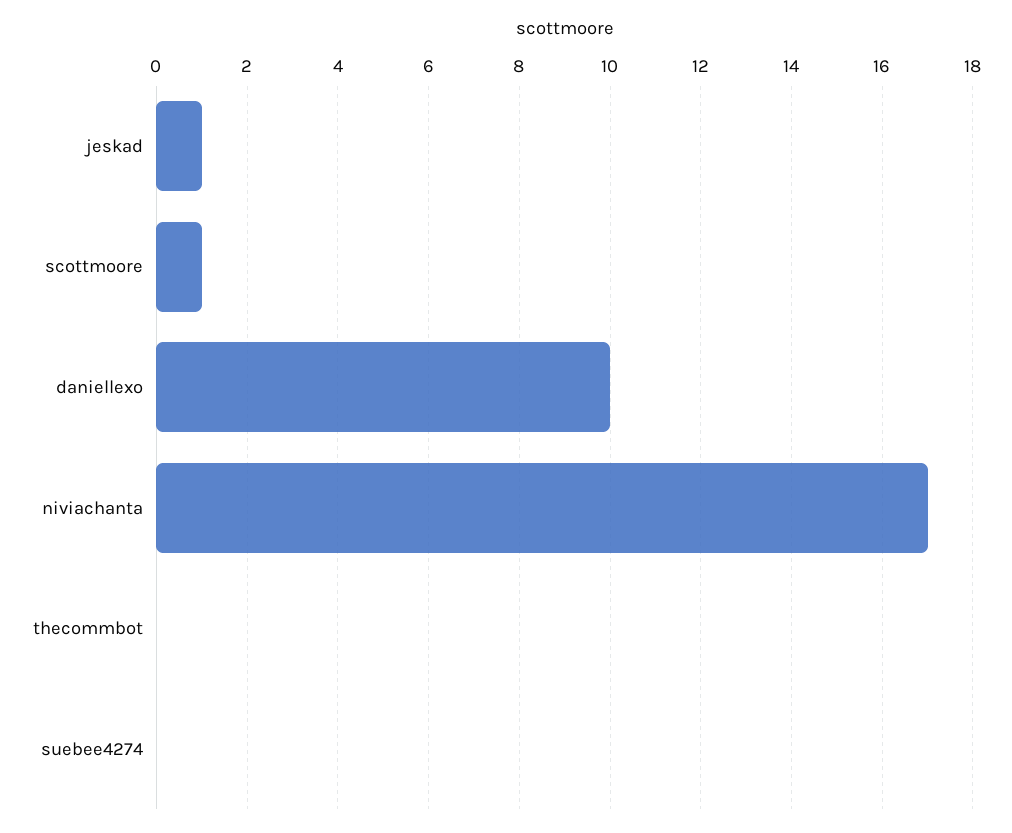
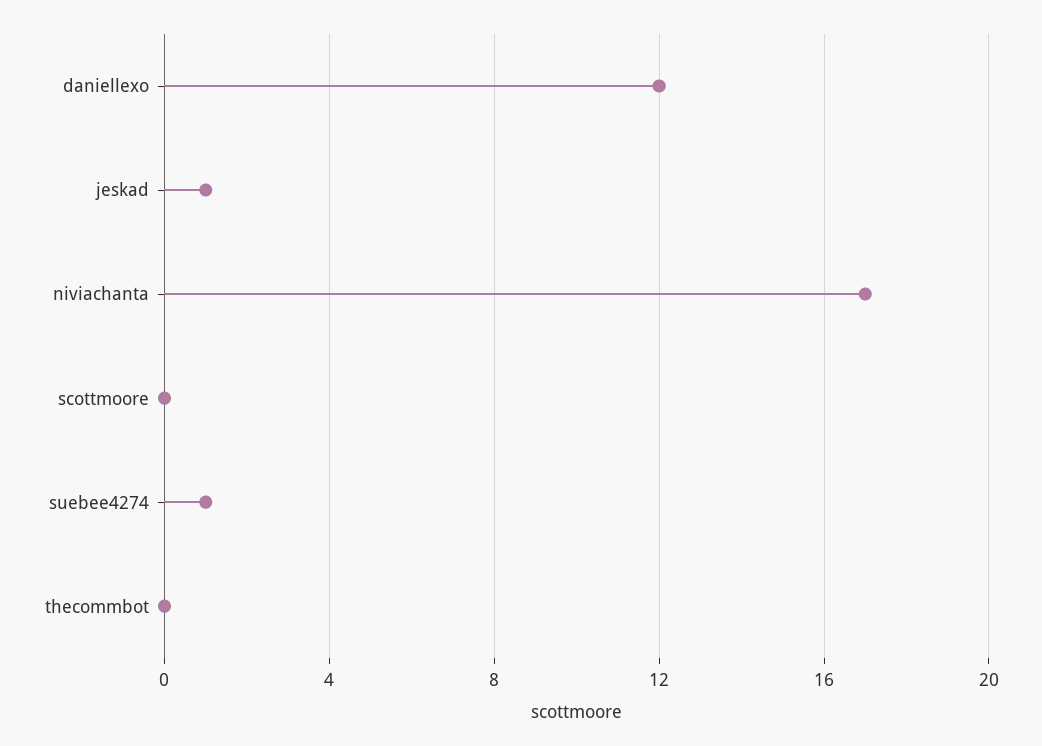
  {
    "jeskad": 1,
-   "scottmoore": 1,
+   "scottmoore": 0,
-   "daniellexo": 10,
+   "daniellexo": 12,
    "niviachanta": 17,
    "thecommbot": 0,
-   "suebee4274": 0
+   "suebee4274": 1
  }

